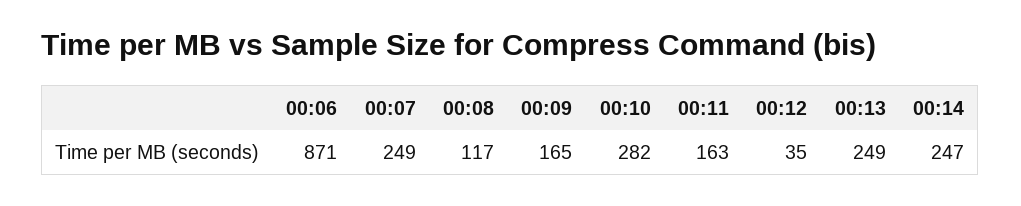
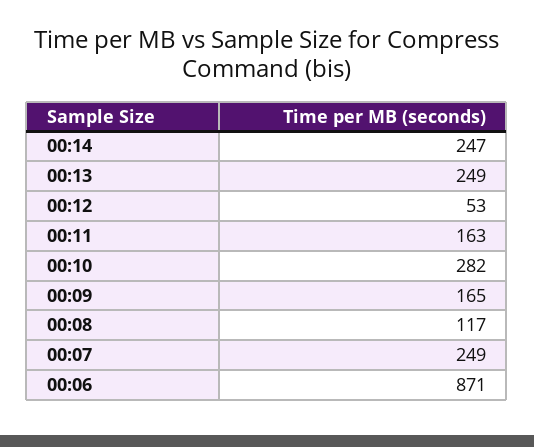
  {
    "00:06": 871,
    "00:07": 249,
    "00:08": 117,
    "00:09": 165,
    "00:10": 282,
    "00:11": 163,
-   "00:12": 35,
+   "00:12": 53,
    "00:13": 249,
    "00:14": 247
  }

